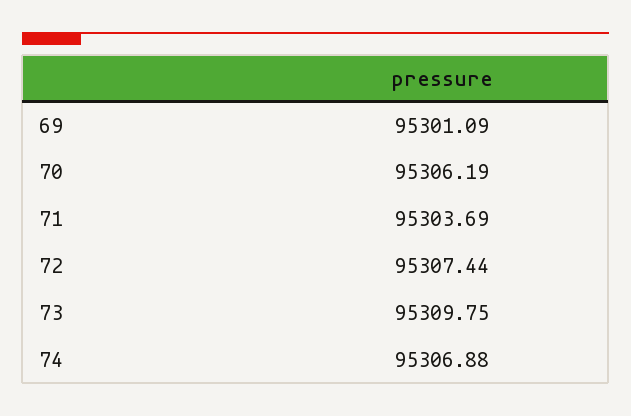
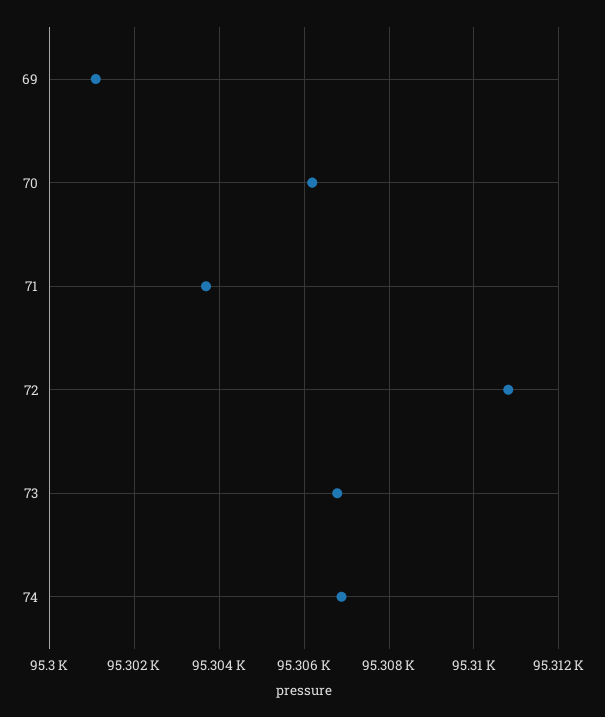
  {
    "69": 95301.09,
    "70": 95306.19,
    "71": 95303.69,
-   "72": 95307.44,
+   "72": 95310.8,
-   "73": 95309.75,
+   "73": 95306.8,
    "74": 95306.88
  }

